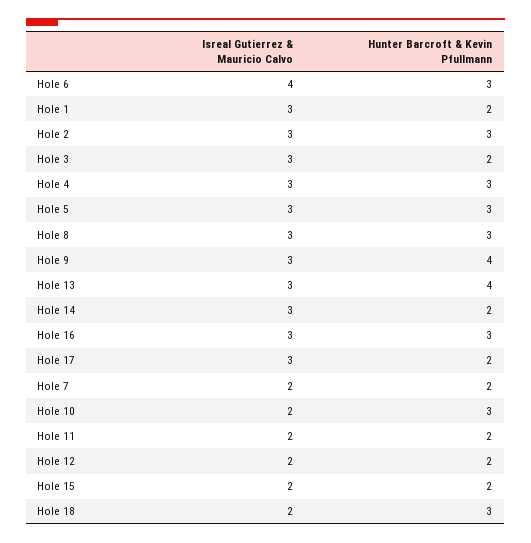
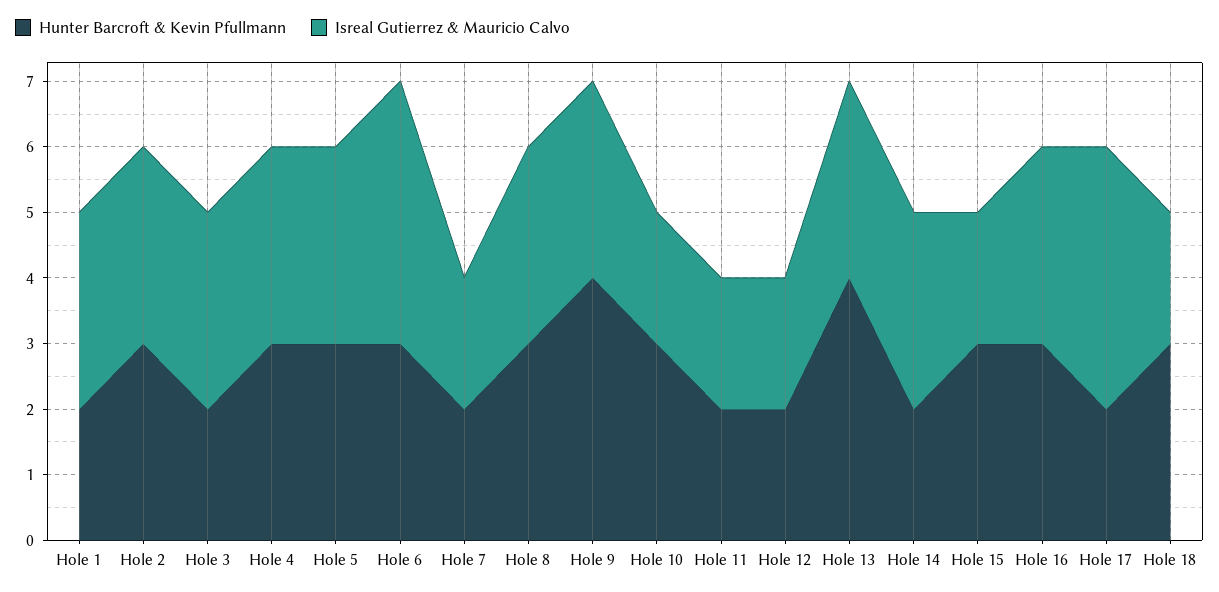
  {
    "Isreal Gutierrez & Mauricio Calvo": {
      "Hole 6": 4,
      "Hole 1": 3,
      "Hole 2": 3,
      "Hole 3": 3,
      "Hole 4": 3,
      "Hole 5": 3,
      "Hole 8": 3,
      "Hole 9": 3,
      "Hole 13": 3,
      "Hole 14": 3,
      "Hole 16": 3,
-     "Hole 17": 3,
+     "Hole 17": 4,
      "Hole 7": 2,
      "Hole 10": 2,
      "Hole 11": 2,
      "Hole 12": 2,
      "Hole 15": 2,
      "Hole 18": 2
    },
    "Hunter Barcroft & Kevin Pfullmann": {
      "Hole 6": 3,
      "Hole 1": 2,
      "Hole 2": 3,
      "Hole 3": 2,
      "Hole 4": 3,
      "Hole 5": 3,
      "Hole 8": 3,
      "Hole 9": 4,
      "Hole 13": 4,
      "Hole 14": 2,
      "Hole 16": 3,
      "Hole 17": 2,
      "Hole 7": 2,
      "Hole 10": 3,
      "Hole 11": 2,
      "Hole 12": 2,
-     "Hole 15": 2,
+     "Hole 15": 3,
      "Hole 18": 3
    }
  }

